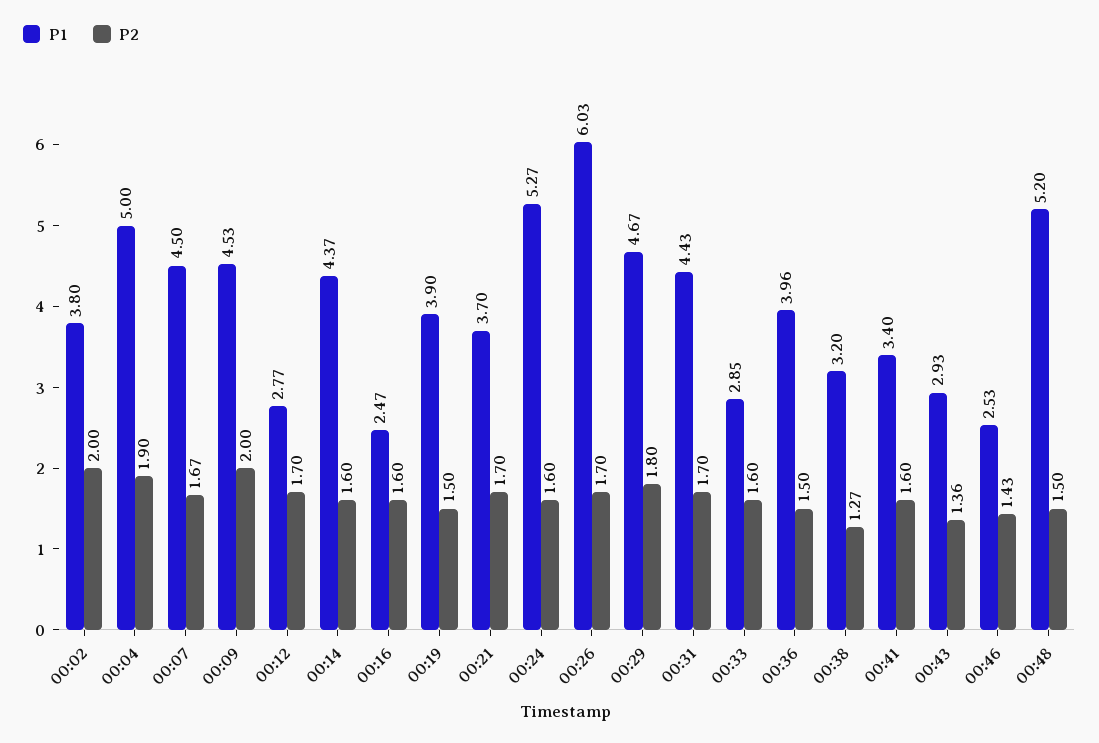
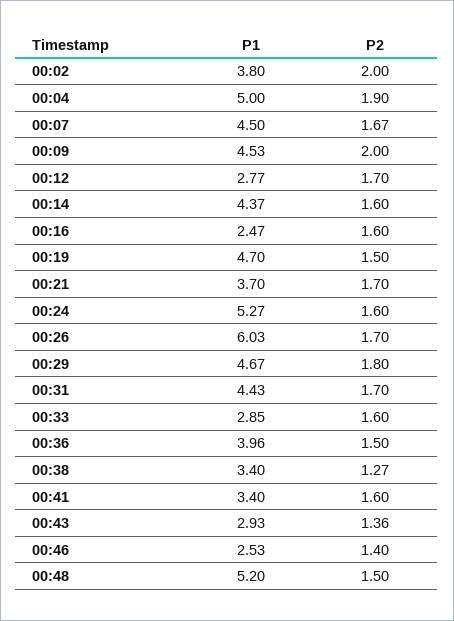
  {
    "P1": {
      "00:02": 3.8,
      "00:04": 5,
      "00:07": 4.5,
      "00:09": 4.53,
      "00:12": 2.77,
      "00:14": 4.37,
      "00:16": 2.47,
-     "00:19": 3.9,
+     "00:19": 4.7,
      "00:21": 3.7,
      "00:24": 5.27,
      "00:26": 6.03,
      "00:29": 4.67,
      "00:31": 4.43,
      "00:33": 2.85,
      "00:36": 3.96,
-     "00:38": 3.2,
+     "00:38": 3.4,
      "00:41": 3.4,
      "00:43": 2.93,
      "00:46": 2.53,
      "00:48": 5.2
    },
    "P2": {
      "00:02": 2,
      "00:04": 1.9,
      "00:07": 1.67,
      "00:09": 2,
      "00:12": 1.7,
      "00:14": 1.6,
      "00:16": 1.6,
      "00:19": 1.5,
      "00:21": 1.7,
      "00:24": 1.6,
      "00:26": 1.7,
      "00:29": 1.8,
      "00:31": 1.7,
      "00:33": 1.6,
      "00:36": 1.5,
      "00:38": 1.27,
      "00:41": 1.6,
      "00:43": 1.36,
-     "00:46": 1.43,
+     "00:46": 1.4,
      "00:48": 1.5
    }
  }

